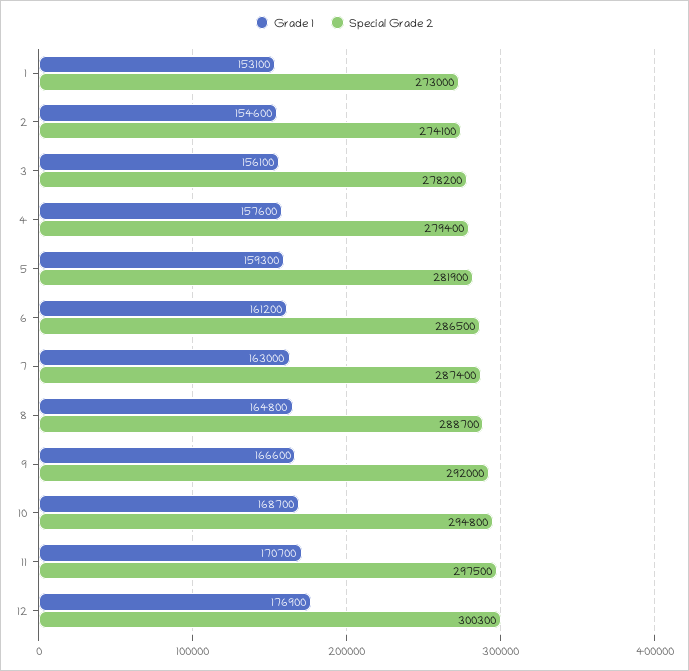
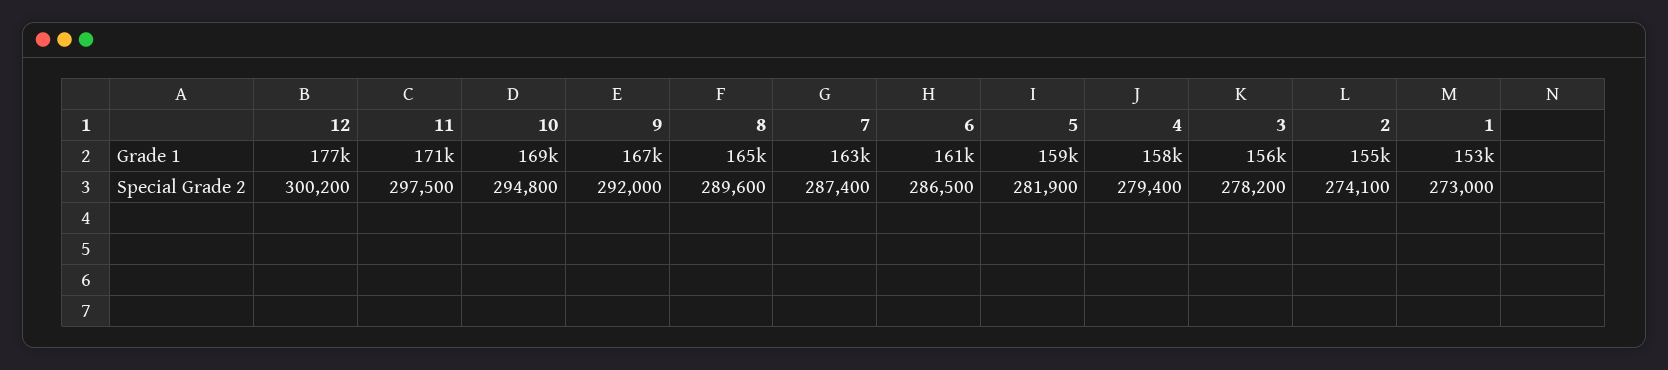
  {
    "Grade 1": {
      "1": 153100,
      "2": 154600,
      "3": 156100,
      "4": 157600,
      "5": 159300,
      "6": 161200,
      "7": 163000,
      "8": 164800,
      "9": 166600,
      "10": 168700,
      "11": 170700,
      "12": 176900
    },
    "Special Grade 2": {
      "1": 273000,
      "2": 274100,
      "3": 278200,
      "4": 279400,
      "5": 281900,
      "6": 286500,
      "7": 287400,
-     "8": 288700,
+     "8": 289600,
      "9": 292000,
      "10": 294800,
      "11": 297500,
-     "12": 300300
+     "12": 300200
    }
  }

